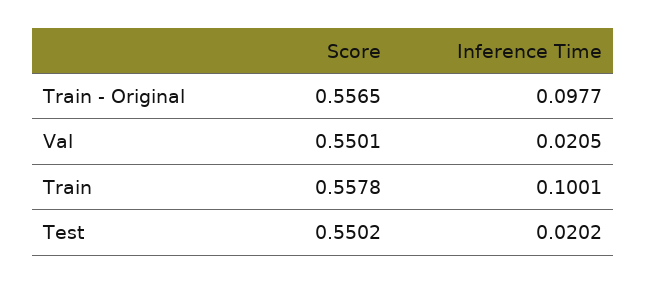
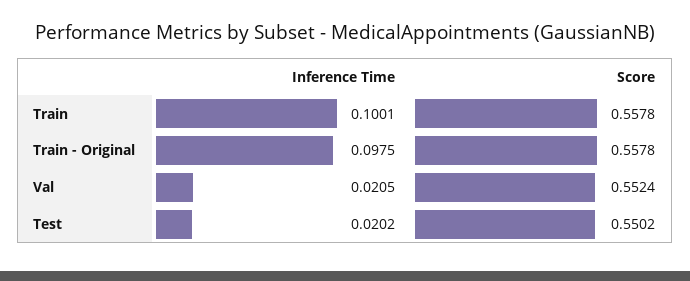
  {
    "Score": {
-     "Train - Original": 0.5565,
+     "Train - Original": 0.5578,
-     "Val": 0.5501,
+     "Val": 0.5524,
      "Train": 0.5578,
      "Test": 0.5502
    },
    "Inference Time": {
-     "Train - Original": 0.0977,
+     "Train - Original": 0.0975,
      "Val": 0.0205,
      "Train": 0.1001,
      "Test": 0.0202
    }
  }

